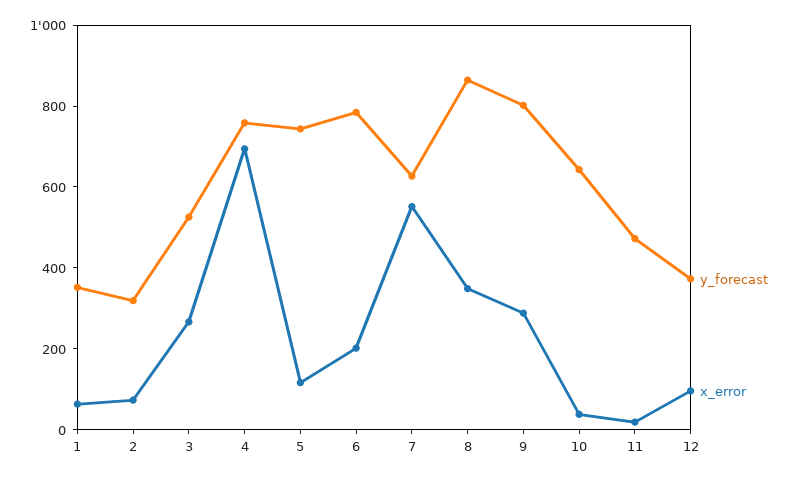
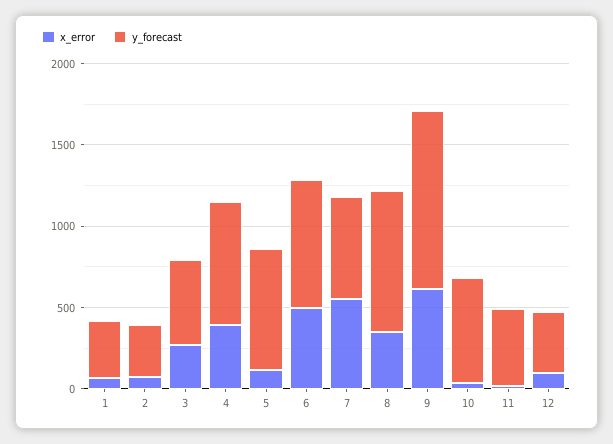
  {
    "y_forecast": {
      "1": 350,
      "2": 300,
      "3": 550,
      "4": 750,
      "5": 750,
      "6": 800,
      "7": 650,
      "8": 850,
-     "9": 800,
+     "9": 1100,
      "10": 650,
      "11": 450,
      "12": 350
    },
    "x_error": {
      "1": 50,
      "2": 50,
      "3": 250,
-     "4": 700,
+     "4": 400,
      "5": 100,
-     "6": 200,
+     "6": 500,
      "7": 550,
      "8": 350,
-     "9": 300,
+     "9": 600,
      "10": 50,
      "11": 0,
      "12": 100
    }
  }

